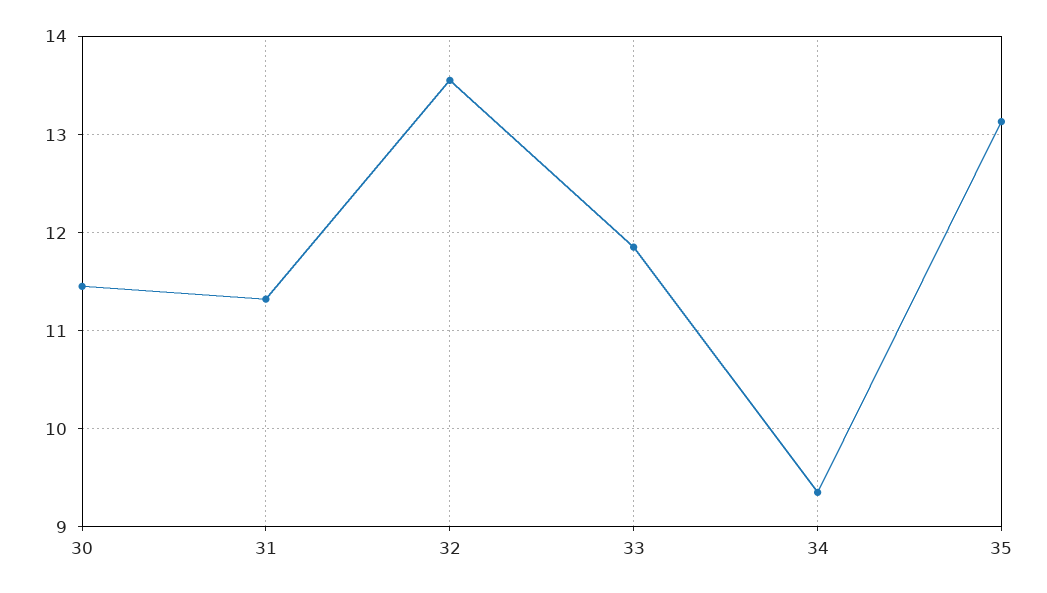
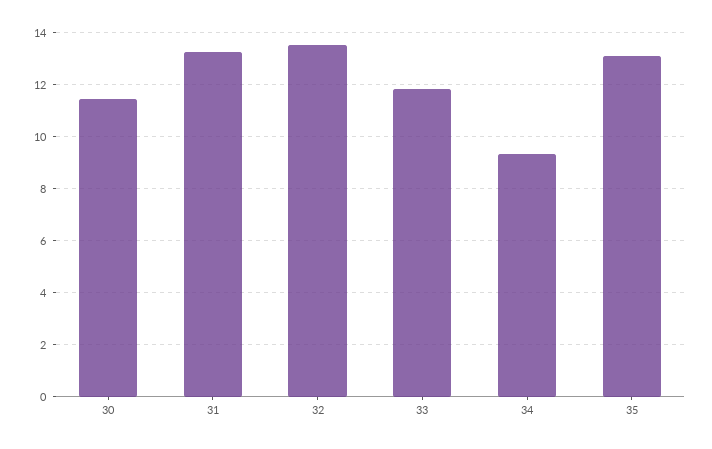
  {
    "30": 11.5,
-   "31": 11.3,
+   "31": 13.25,
    "32": 13.6,
    "33": 11.9,
    "34": 9.4,
    "35": 13.1
  }

